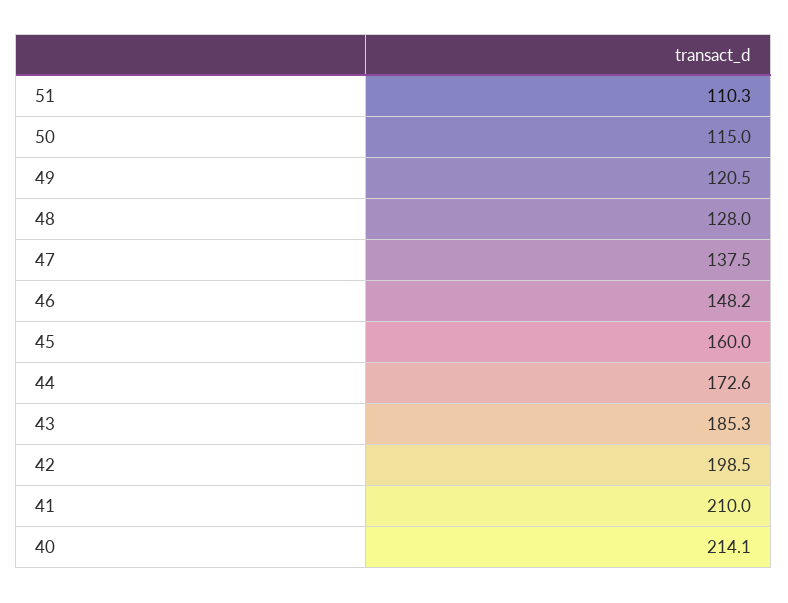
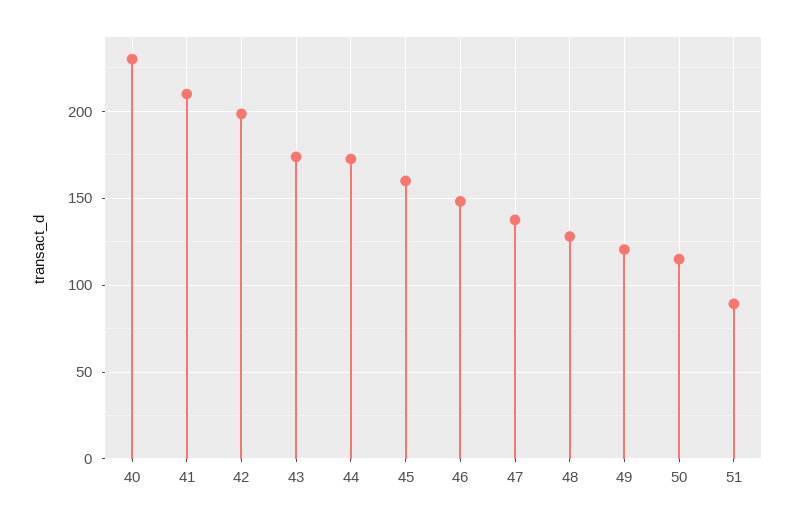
  {
-   "51": 110.3,
+   "51": 90,
    "50": 115,
    "49": 120.5,
    "48": 128,
    "47": 137.5,
    "46": 148.2,
    "45": 160,
    "44": 172.6,
-   "43": 185.3,
+   "43": 175,
    "42": 198.5,
    "41": 210,
-   "40": 214.1
+   "40": 230
  }

